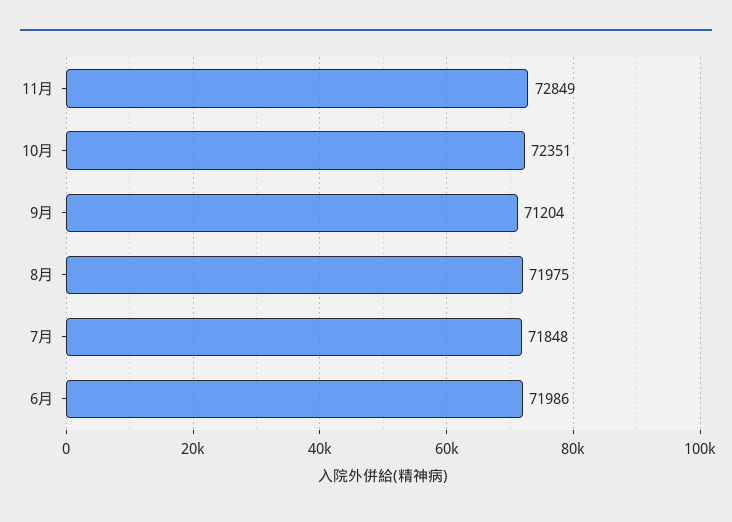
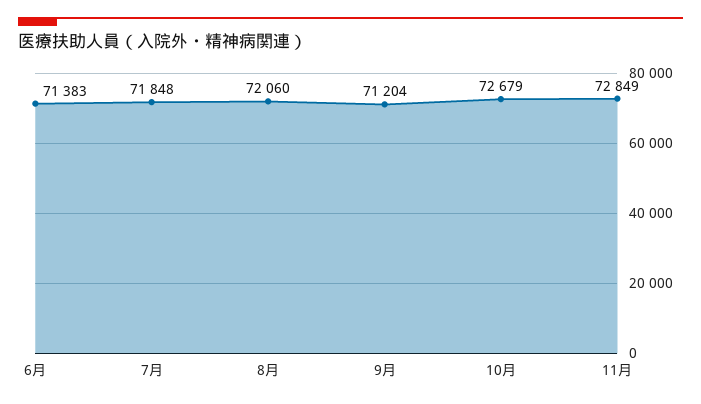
  {
    "11月": 72849,
-   "10月": 72351,
+   "10月": 72679,
    "9月": 71204,
-   "8月": 71975,
+   "8月": 72060,
    "7月": 71848,
-   "6月": 71986
+   "6月": 71383
  }

